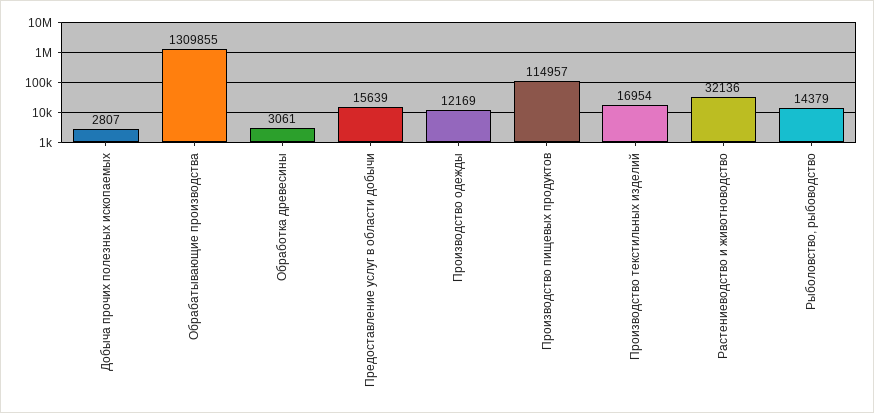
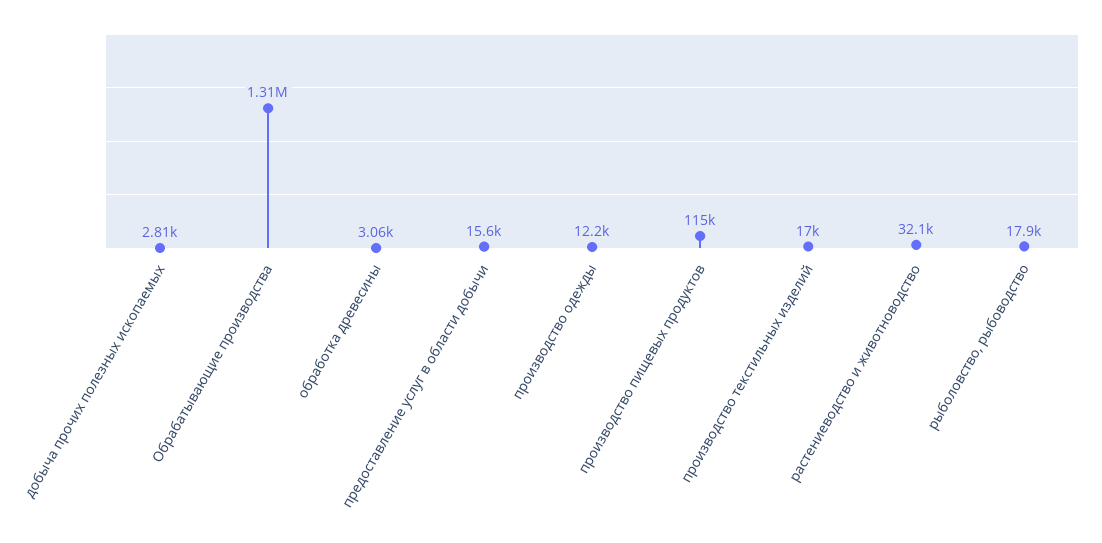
  {
    "Добыча прочих полезных ископаемых": 2807,
    "Обрабатывающие производства": 1309855,
    "Обработка древесины": 3061,
    "Предоставление услуг в области добычи": 15639,
    "Производство одежды": 12169,
    "Производство пищевых продуктов": 114957,
    "Производство текстильных изделий": 16954,
    "Растениеводство и животноводство": 32136,
-   "Рыболовство, рыбоводство": 14379
+   "Рыболовство, рыбоводство": 17900
  }

